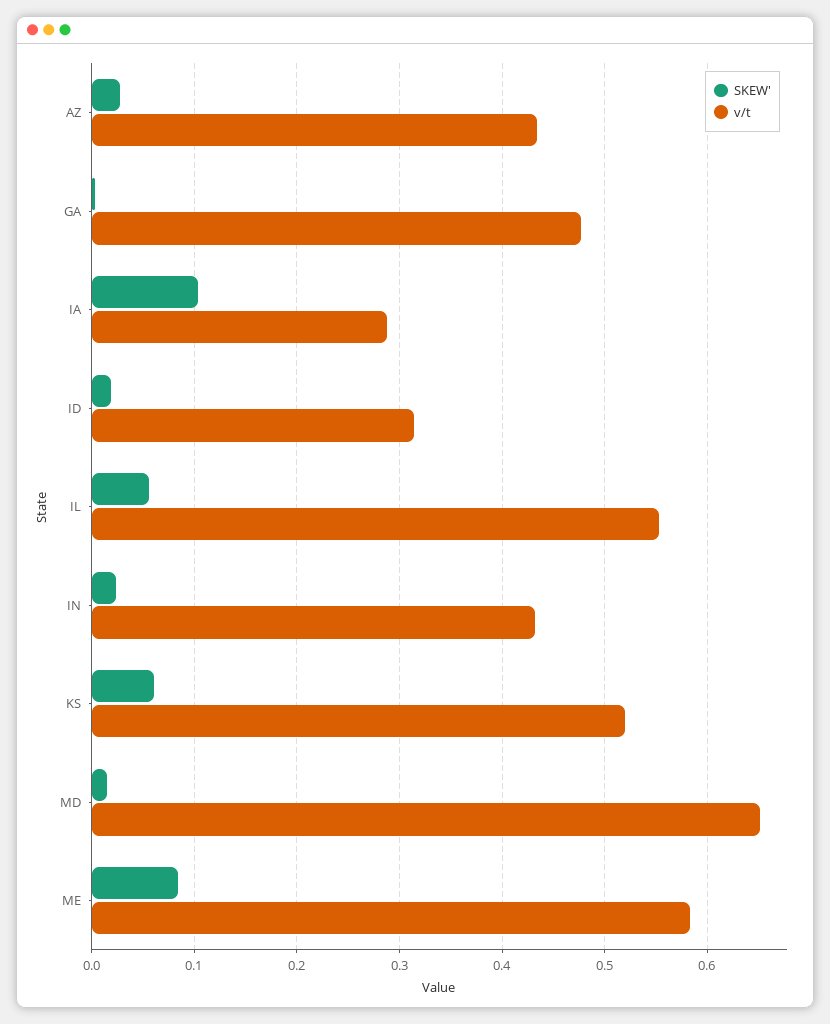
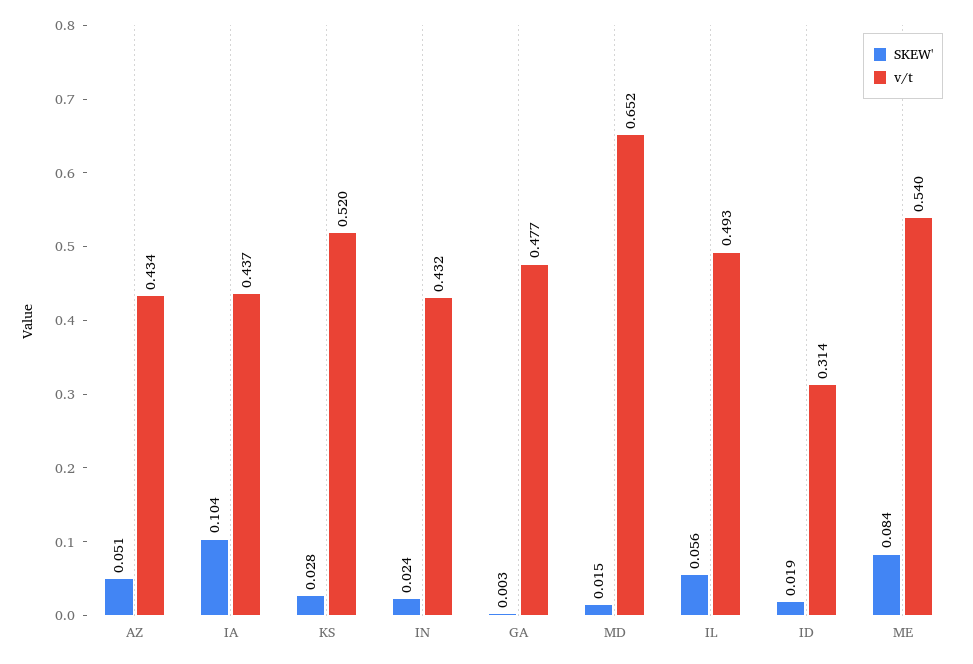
  {
    "SKEW'": {
-     "AZ": 0.03,
+     "AZ": 0.051,
      "GA": 0.003,
      "IA": 0.104,
      "ID": 0.019,
      "IL": 0.056,
      "IN": 0.024,
-     "KS": 0.06,
+     "KS": 0.028,
      "MD": 0.015,
      "ME": 0.084
    },
    "v/t": {
      "AZ": 0.434,
      "GA": 0.477,
-     "IA": 0.29,
+     "IA": 0.437,
      "ID": 0.314,
-     "IL": 0.55,
+     "IL": 0.493,
      "IN": 0.432,
      "KS": 0.52,
      "MD": 0.652,
-     "ME": 0.58
+     "ME": 0.54
    }
  }

